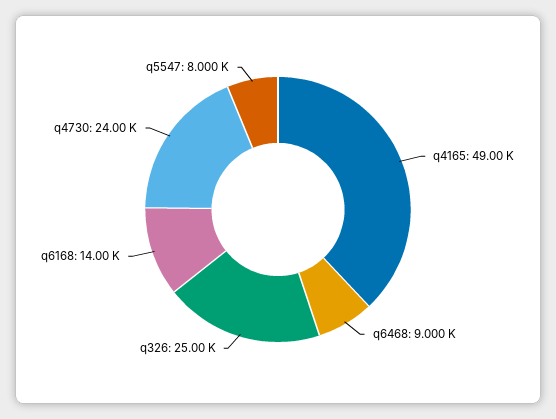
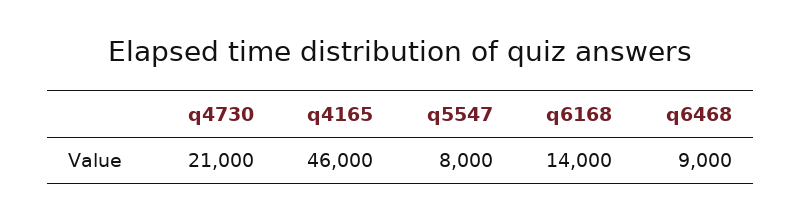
  {
-   "q4165": 49000,
+   "q4165": 46000,
    "q6468": 9000,
-   "q326": 25000,
    "q6168": 14000,
-   "q4730": 24000,
+   "q4730": 21000,
    "q5547": 8000
  }

